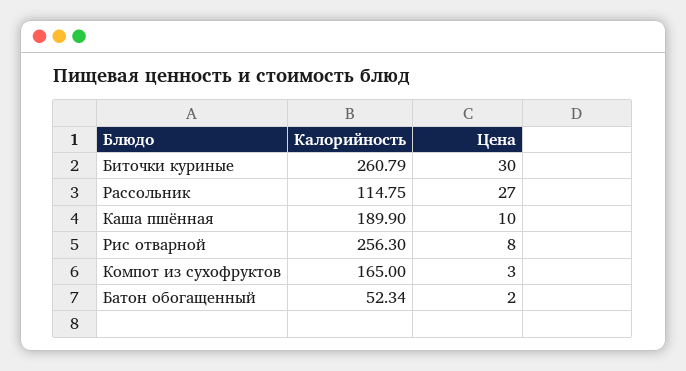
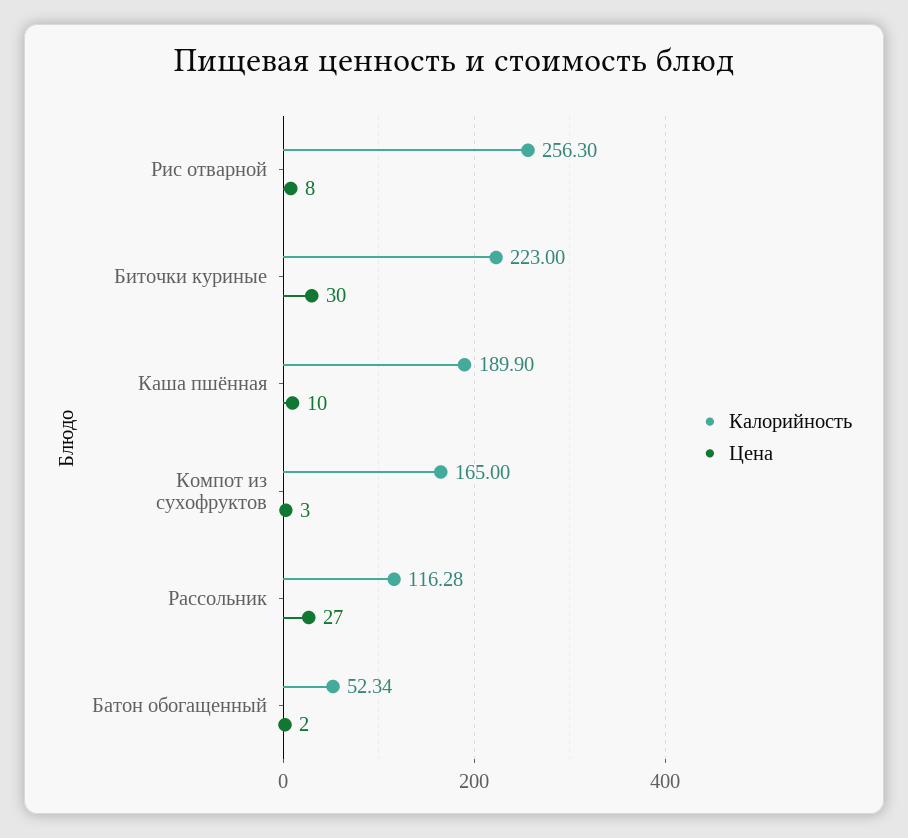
  {
    "Калорийность": {
-     "Биточки куриные": 260.79,
+     "Биточки куриные": 223,
-     "Рассольник": 114.75,
+     "Рассольник": 116.28,
      "Каша пшённая": 189.9,
      "Рис отварной": 256.3,
      "Компот из сухофруктов": 165,
      "Батон обогащенный": 52.34
    },
    "Цена": {
      "Биточки куриные": 30,
      "Рассольник": 27,
      "Каша пшённая": 10,
      "Рис отварной": 8,
      "Компот из сухофруктов": 3,
      "Батон обогащенный": 2
    }
  }

